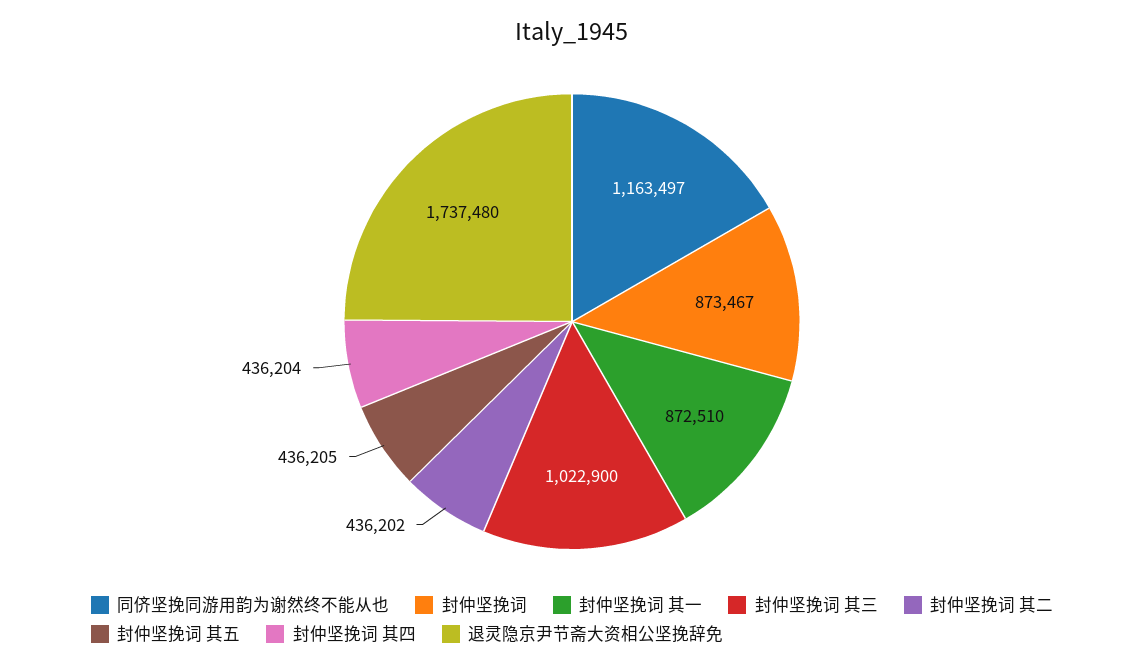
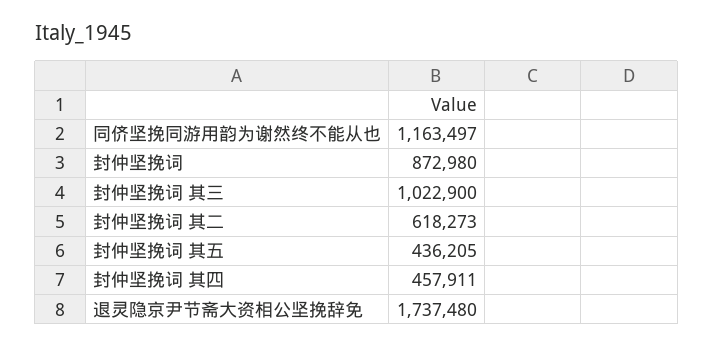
  {
    "同侪坚挽同游用韵为谢然终不能从也": 1163497,
-   "封仲坚挽词": 873467,
+   "封仲坚挽词": 872980,
-   "封仲坚挽词 其一": 872510,
    "封仲坚挽词 其三": 1022900,
-   "封仲坚挽词 其二": 436202,
+   "封仲坚挽词 其二": 618273,
    "封仲坚挽词 其五": 436205,
-   "封仲坚挽词 其四": 436204,
+   "封仲坚挽词 其四": 457911,
    "退灵隐京尹节斋大资相公坚挽辞免": 1737480
  }

